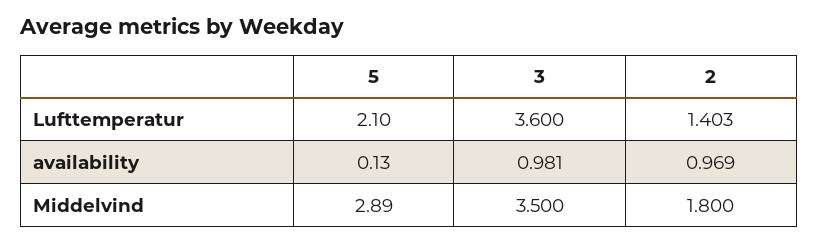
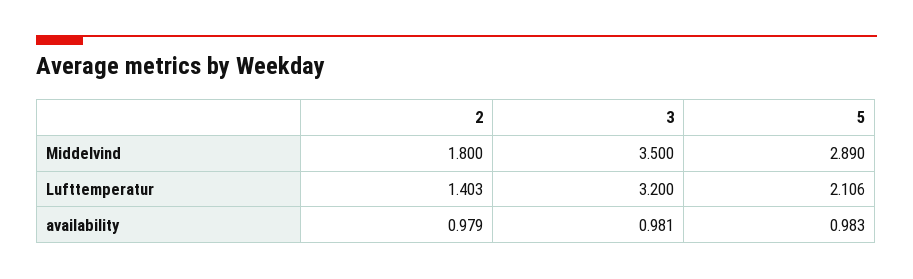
  {
    "5": {
-     "Lufttemperatur": 2.1,
+     "Lufttemperatur": 2.106,
-     "availability": 0.13,
+     "availability": 0.983,
      "Middelvind": 2.89
    },
    "3": {
-     "Lufttemperatur": 3.6,
+     "Lufttemperatur": 3.2,
      "availability": 0.981,
      "Middelvind": 3.5
    },
    "2": {
      "Lufttemperatur": 1.403,
-     "availability": 0.969,
+     "availability": 0.979,
      "Middelvind": 1.8
    }
  }

